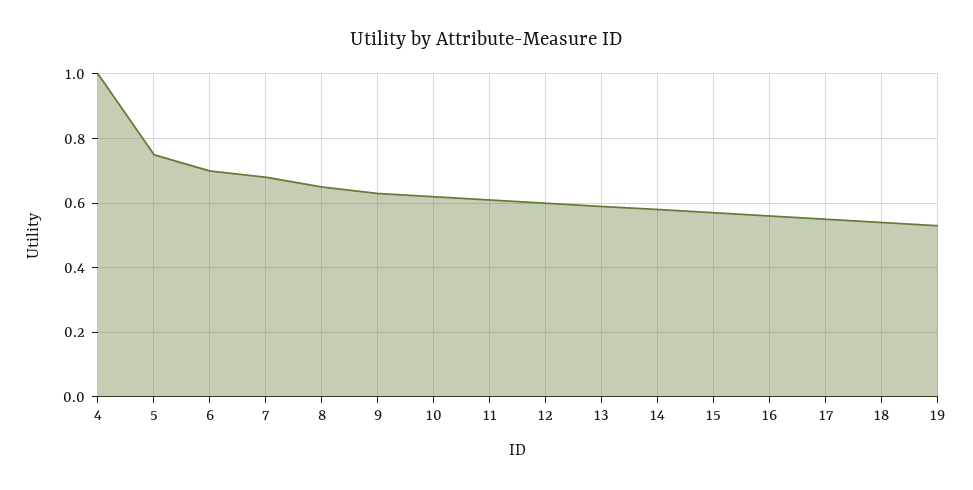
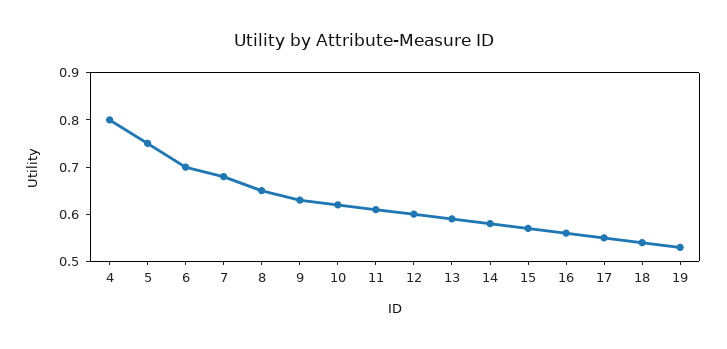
  {
-   "4": 1,
+   "4": 0.8,
    "5": 0.75,
    "6": 0.7,
    "7": 0.7,
    "8": 0.65,
    "9": 0.65,
    "10": 0.6,
    "11": 0.6,
    "12": 0.6,
    "13": 0.6,
    "14": 0.6,
    "15": 0.55,
    "16": 0.55,
    "17": 0.55,
    "18": 0.55,
    "19": 0.55
  }

